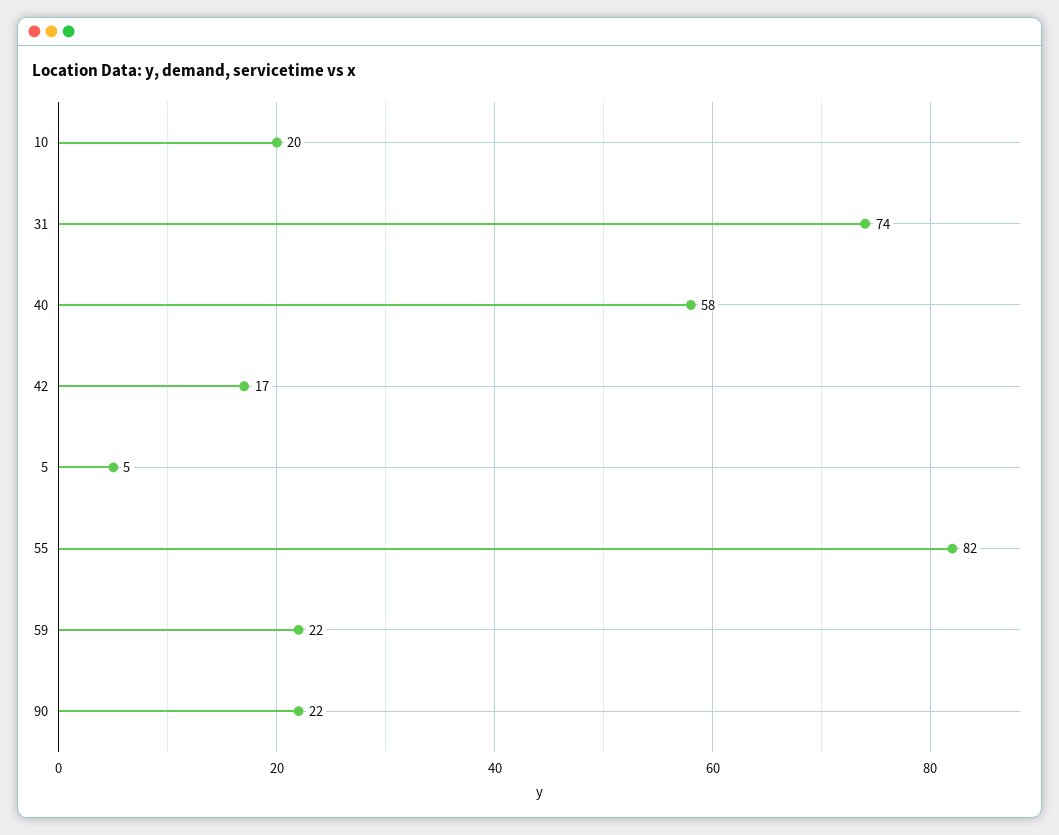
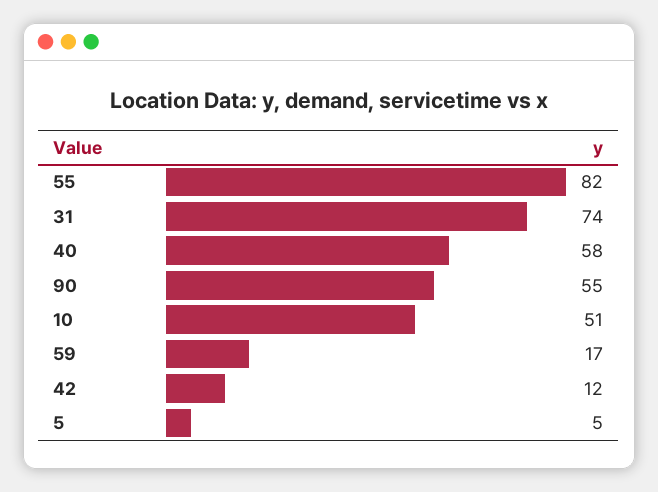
  {
-   "10": 20,
+   "10": 51,
    "31": 74,
    "40": 58,
-   "42": 17,
+   "42": 12,
    "5": 5,
    "55": 82,
-   "59": 22,
+   "59": 17,
-   "90": 22
+   "90": 55
  }

